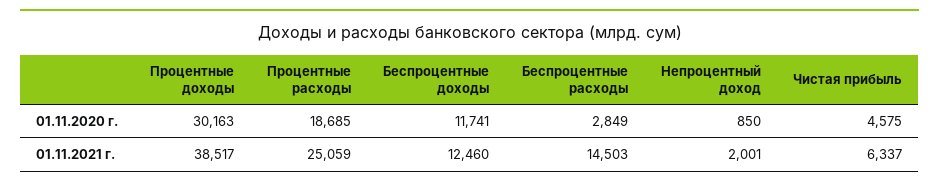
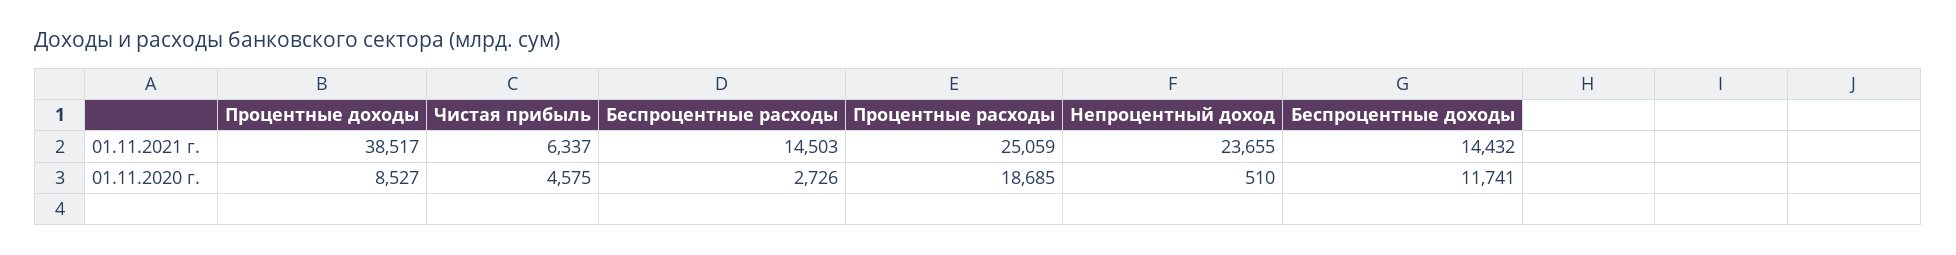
  {
    "Процентные доходы": {
-     "01.11.2020 г.": 30163,
+     "01.11.2020 г.": 8527,
      "01.11.2021 г.": 38517
    },
    "Процентные расходы": {
      "01.11.2020 г.": 18685,
      "01.11.2021 г.": 25059
    },
    "Беспроцентные доходы": {
      "01.11.2020 г.": 11741,
-     "01.11.2021 г.": 12460
+     "01.11.2021 г.": 14432
    },
    "Беспроцентные расходы": {
-     "01.11.2020 г.": 2849,
+     "01.11.2020 г.": 2726,
      "01.11.2021 г.": 14503
    },
    "Непроцентный доход": {
-     "01.11.2020 г.": 850,
+     "01.11.2020 г.": 510,
-     "01.11.2021 г.": 2001
+     "01.11.2021 г.": 23655
    },
    "Чистая прибыль": {
      "01.11.2020 г.": 4575,
      "01.11.2021 г.": 6337
    }
  }

